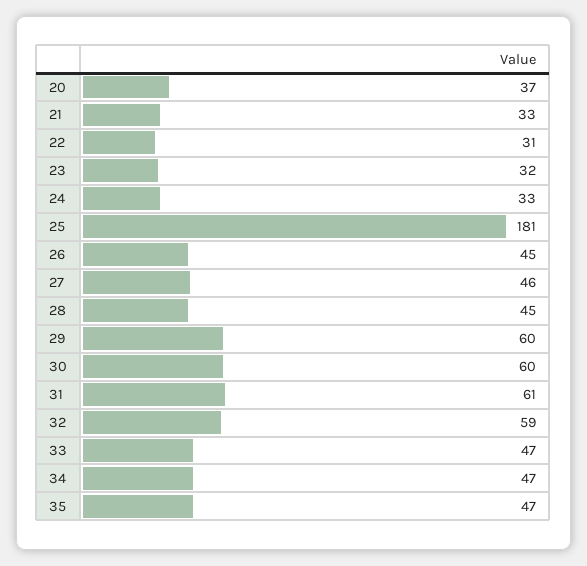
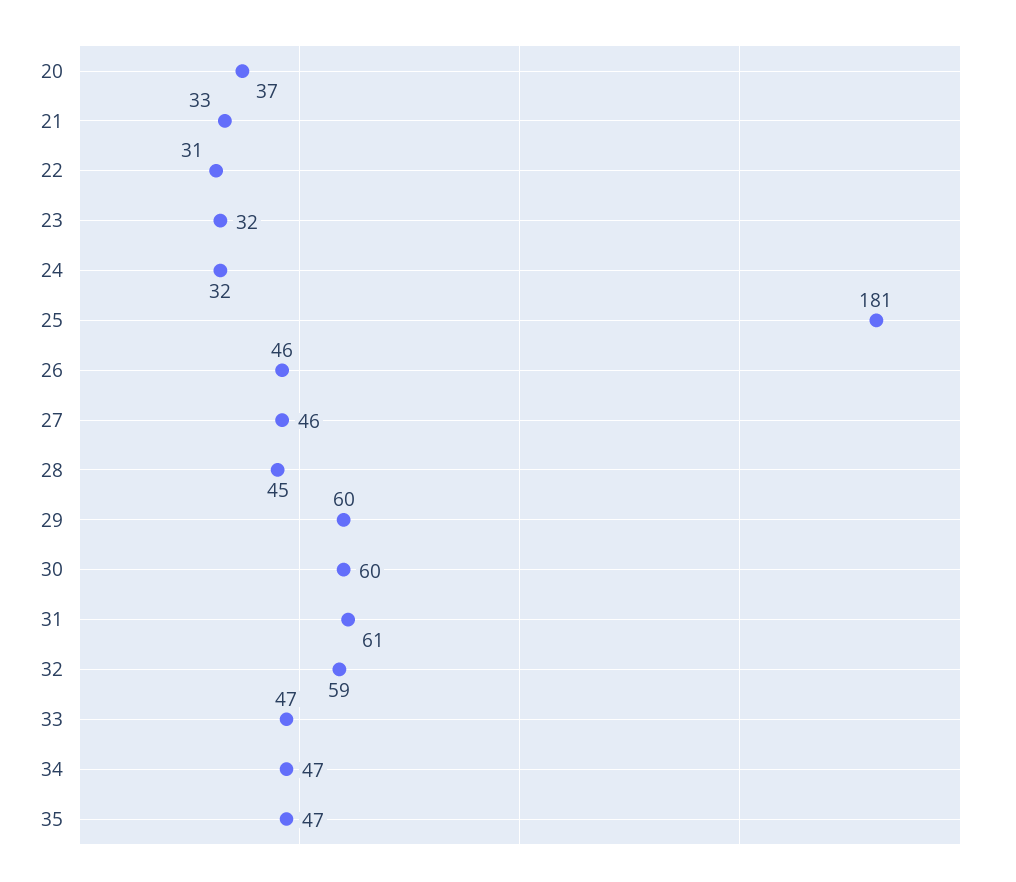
  {
    "20": 37,
    "21": 33,
    "22": 31,
    "23": 32,
-   "24": 33,
+   "24": 32,
    "25": 181,
-   "26": 45,
+   "26": 46,
    "27": 46,
    "28": 45,
    "29": 60,
    "30": 60,
    "31": 61,
    "32": 59,
    "33": 47,
    "34": 47,
    "35": 47
  }

